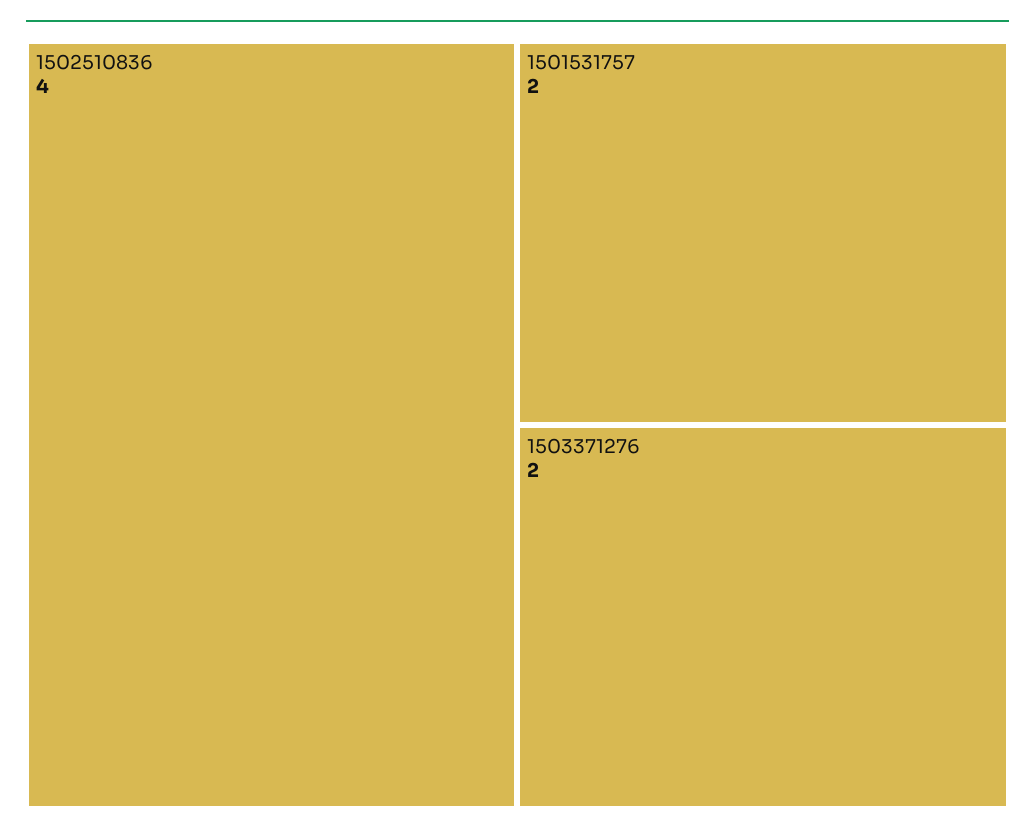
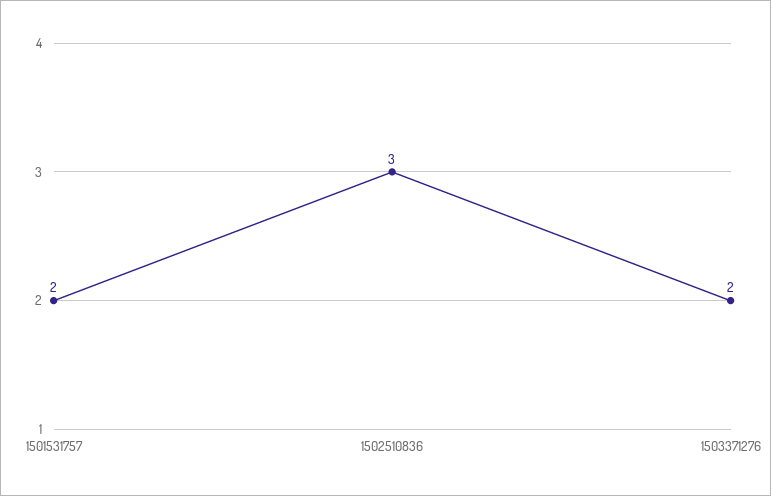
  {
-   "1502510836": 4,
+   "1502510836": 3,
    "1501531757": 2,
    "1503371276": 2
  }

